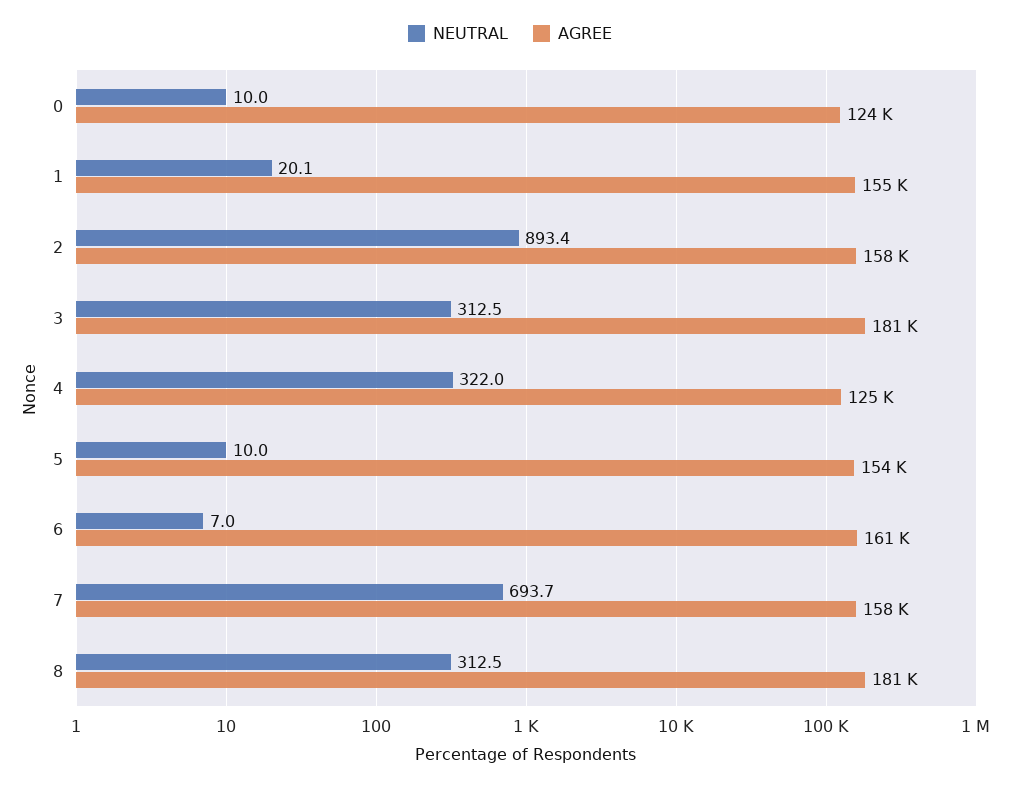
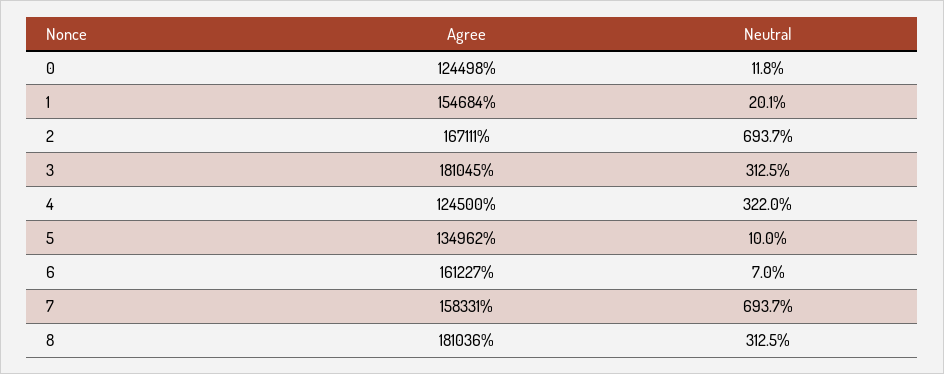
  {
    "NEUTRAL": {
-     "0": 10,
+     "0": 11.8,
      "1": 20.1,
-     "2": 893.4,
+     "2": 693.7,
      "3": 312.5,
      "4": 322,
      "5": 10,
      "6": 7,
      "7": 693.7,
      "8": 312.5
    },
    "AGREE": {
      "0": 124498,
      "1": 154684,
-     "2": 158000,
+     "2": 167111,
      "3": 181045,
      "4": 124500,
-     "5": 154000,
+     "5": 134962,
      "6": 161227,
      "7": 158331,
      "8": 181036
    }
  }

